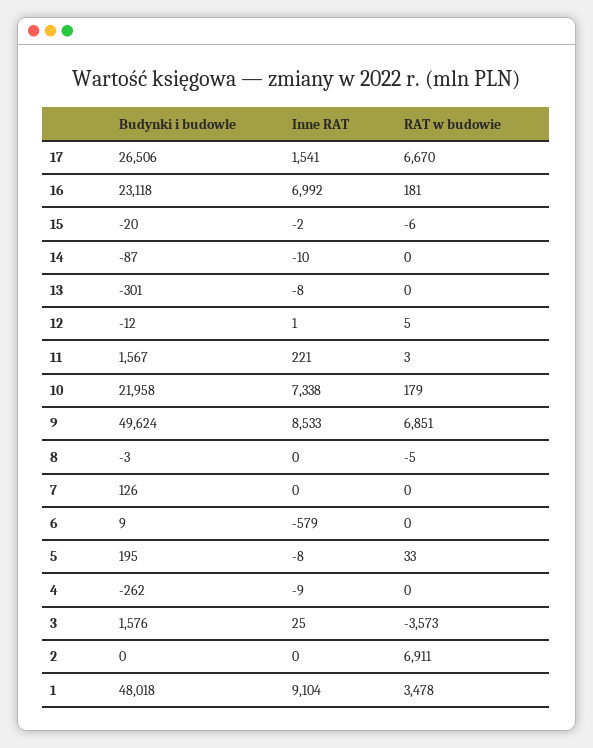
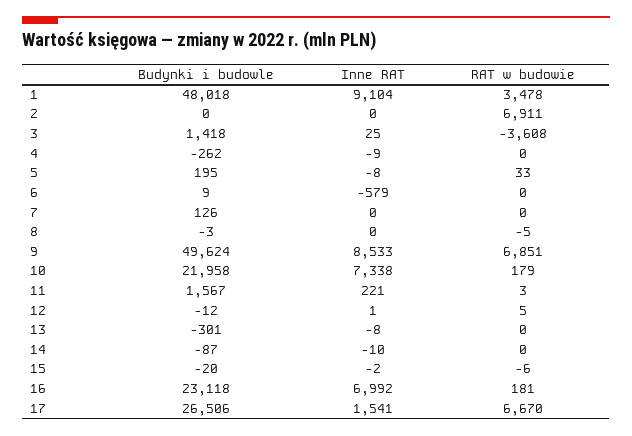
  {
    "Budynki i budowle": {
      "17": 26506,
      "16": 23118,
      "15": -20,
      "14": -87,
      "13": -301,
      "12": -12,
      "11": 1567,
      "10": 21958,
      "9": 49624,
      "8": -3,
      "7": 126,
      "6": 9,
      "5": 195,
      "4": -262,
-     "3": 1576,
+     "3": 1418,
      "2": 0,
      "1": 48018
    },
    "Inne RAT": {
      "17": 1541,
      "16": 6992,
      "15": -2,
      "14": -10,
      "13": -8,
      "12": 1,
      "11": 221,
      "10": 7338,
      "9": 8533,
      "8": 0,
      "7": 0,
      "6": -579,
      "5": -8,
      "4": -9,
      "3": 25,
      "2": 0,
      "1": 9104
    },
    "RAT w budowie": {
      "17": 6670,
      "16": 181,
      "15": -6,
      "14": 0,
      "13": 0,
      "12": 5,
      "11": 3,
      "10": 179,
      "9": 6851,
      "8": -5,
      "7": 0,
      "6": 0,
      "5": 33,
      "4": 0,
-     "3": -3573,
+     "3": -3608,
      "2": 6911,
      "1": 3478
    }
  }

